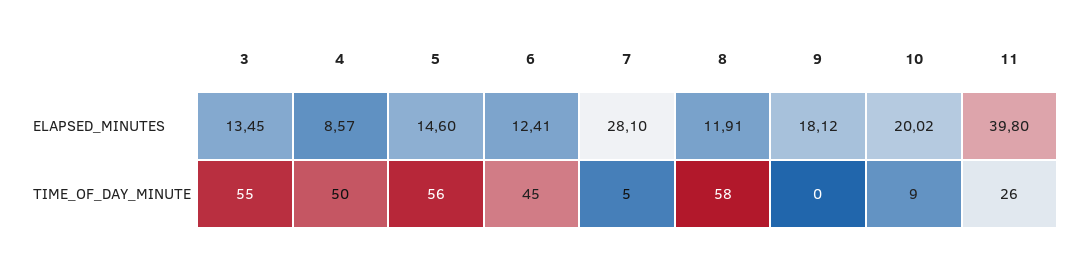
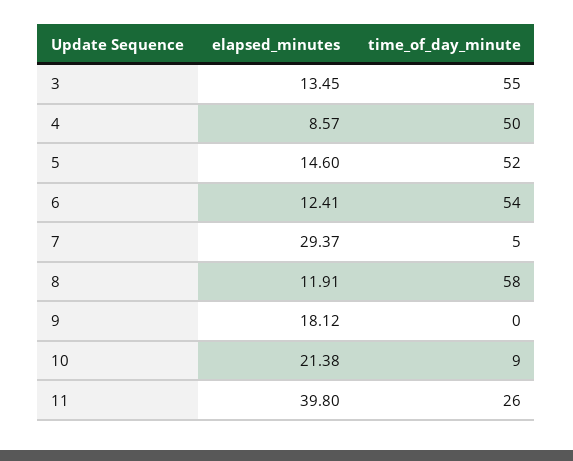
  {
    "3": {
      "ELAPSED_MINUTES": 13.45,
      "TIME_OF_DAY_MINUTE": 55
    },
    "4": {
      "ELAPSED_MINUTES": 8.57,
      "TIME_OF_DAY_MINUTE": 50
    },
    "5": {
      "ELAPSED_MINUTES": 14.6,
-     "TIME_OF_DAY_MINUTE": 56
+     "TIME_OF_DAY_MINUTE": 52
    },
    "6": {
      "ELAPSED_MINUTES": 12.41,
-     "TIME_OF_DAY_MINUTE": 45
+     "TIME_OF_DAY_MINUTE": 54
    },
    "7": {
-     "ELAPSED_MINUTES": 28.1,
+     "ELAPSED_MINUTES": 29.37,
      "TIME_OF_DAY_MINUTE": 5
    },
    "8": {
      "ELAPSED_MINUTES": 11.91,
      "TIME_OF_DAY_MINUTE": 58
    },
    "9": {
      "ELAPSED_MINUTES": 18.12,
      "TIME_OF_DAY_MINUTE": 0
    },
    "10": {
-     "ELAPSED_MINUTES": 20.02,
+     "ELAPSED_MINUTES": 21.38,
      "TIME_OF_DAY_MINUTE": 9
    },
    "11": {
      "ELAPSED_MINUTES": 39.8,
      "TIME_OF_DAY_MINUTE": 26
    }
  }

